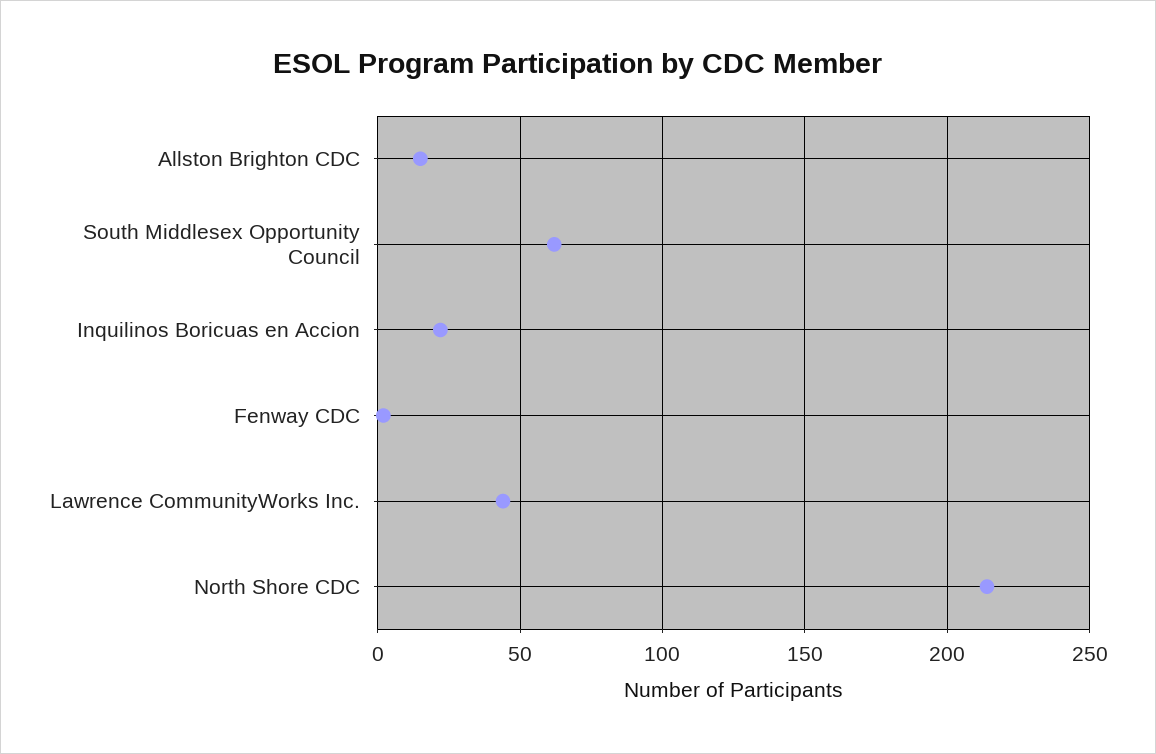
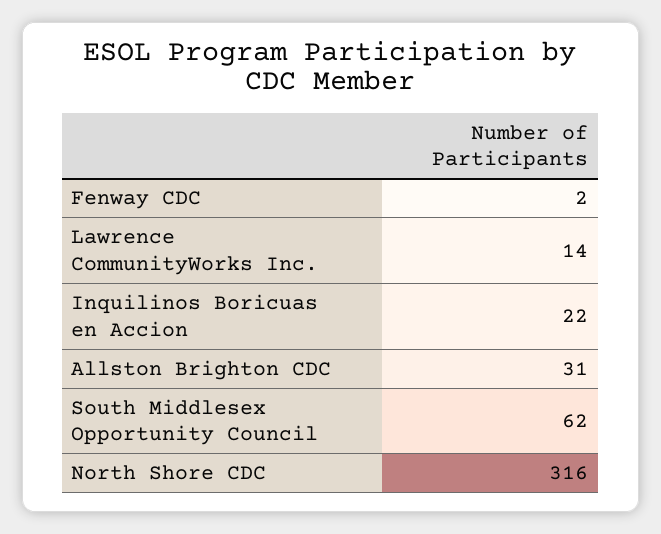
  {
-   "Allston Brighton CDC": 15,
+   "Allston Brighton CDC": 31,
    "South Middlesex Opportunity Council": 62,
    "Inquilinos Boricuas en Accion": 22,
    "Fenway CDC": 2,
-   "Lawrence CommunityWorks Inc.": 45,
+   "Lawrence CommunityWorks Inc.": 14,
-   "North Shore CDC": 215
+   "North Shore CDC": 316
  }

